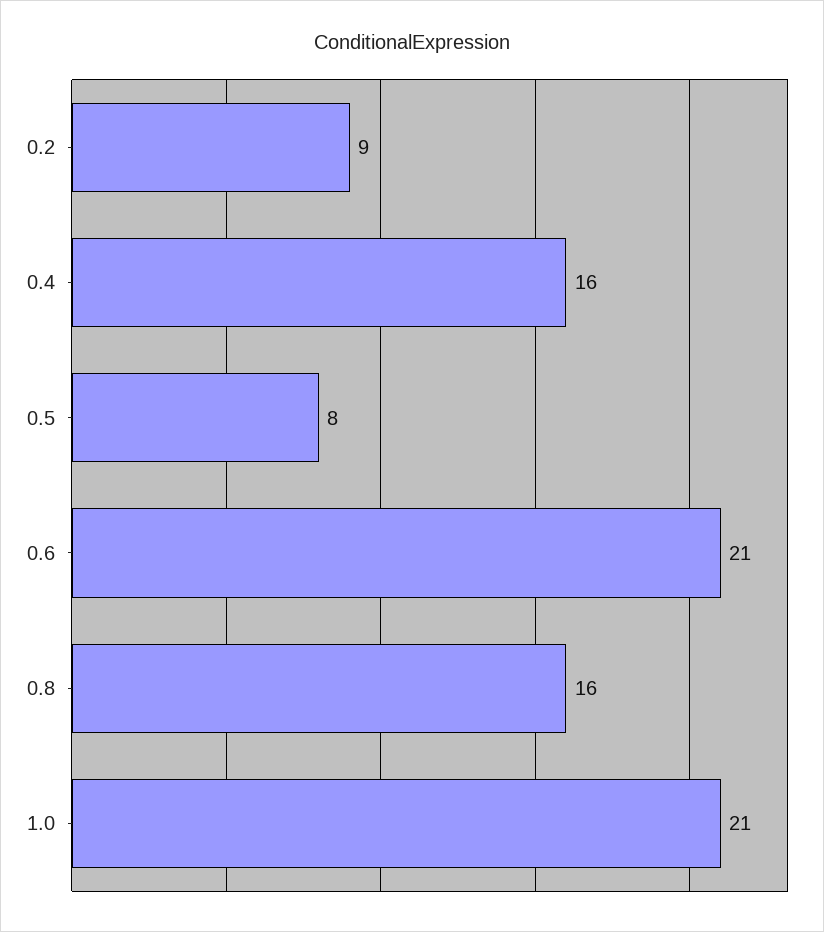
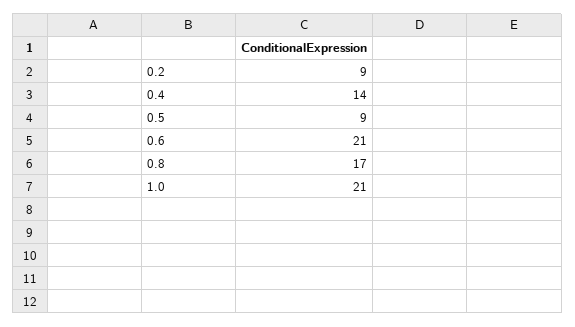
  {
    "0.2": 9,
-   "0.4": 16,
+   "0.4": 14,
-   "0.5": 8,
+   "0.5": 9,
    "0.6": 21,
-   "0.8": 16,
+   "0.8": 17,
    "1.0": 21
  }

